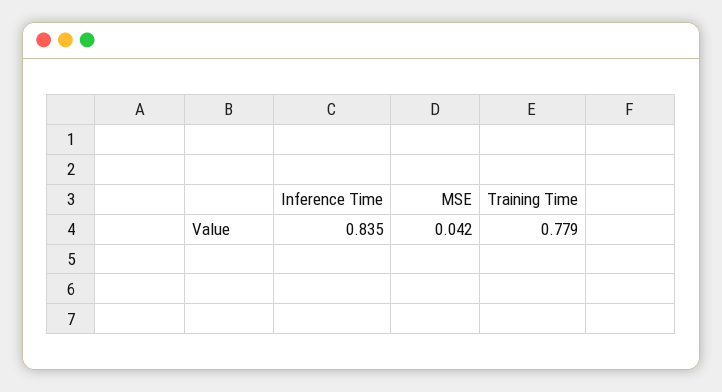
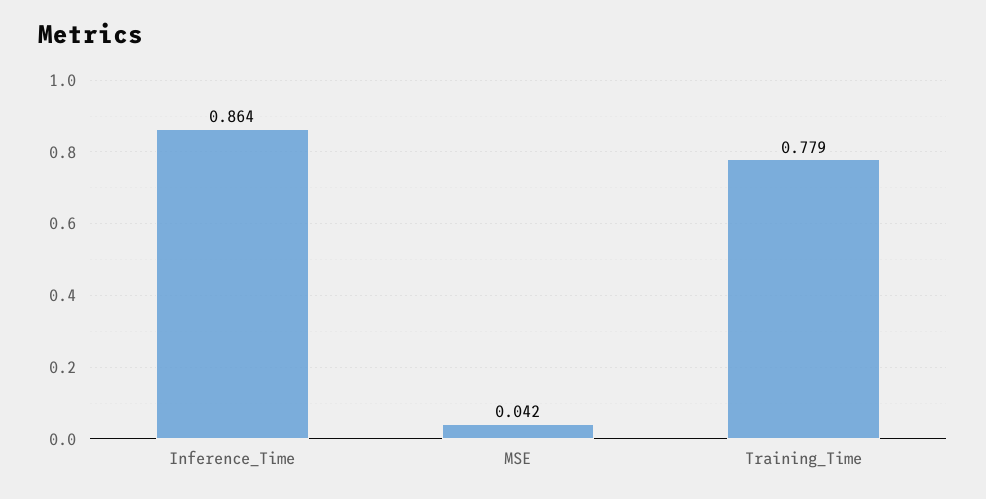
  {
-   "Inference Time": 0.835,
+   "Inference Time": 0.864,
    "MSE": 0.042,
    "Training Time": 0.779
  }

